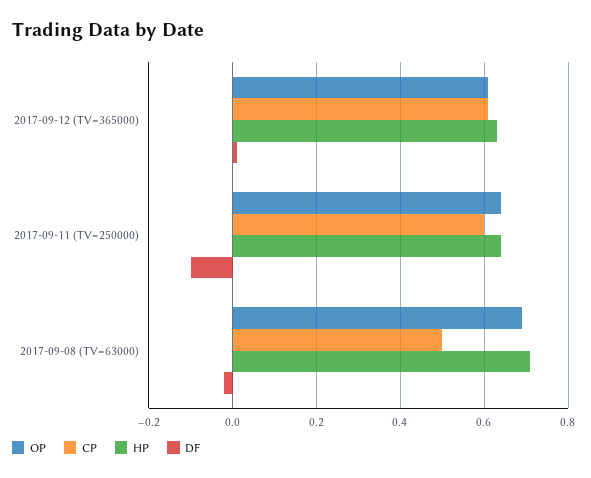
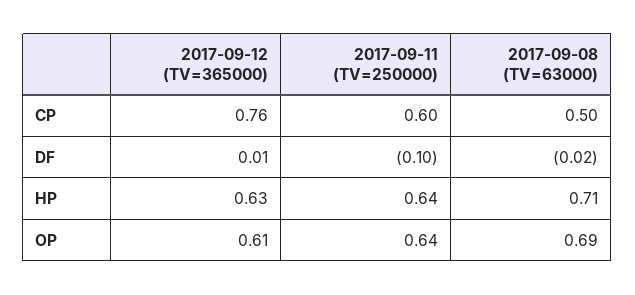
  {
    "OP": {
      "2017-09-12 (TV=365000)": 0.61,
      "2017-09-11 (TV=250000)": 0.64,
      "2017-09-08 (TV=63000)": 0.69
    },
    "CP": {
-     "2017-09-12 (TV=365000)": 0.6,
+     "2017-09-12 (TV=365000)": 0.76,
      "2017-09-11 (TV=250000)": 0.6,
      "2017-09-08 (TV=63000)": 0.5
    },
    "HP": {
      "2017-09-12 (TV=365000)": 0.63,
      "2017-09-11 (TV=250000)": 0.64,
      "2017-09-08 (TV=63000)": 0.71
    },
    "DF": {
      "2017-09-12 (TV=365000)": 0.01,
      "2017-09-11 (TV=250000)": -0.1,
      "2017-09-08 (TV=63000)": -0.02
    }
  }

